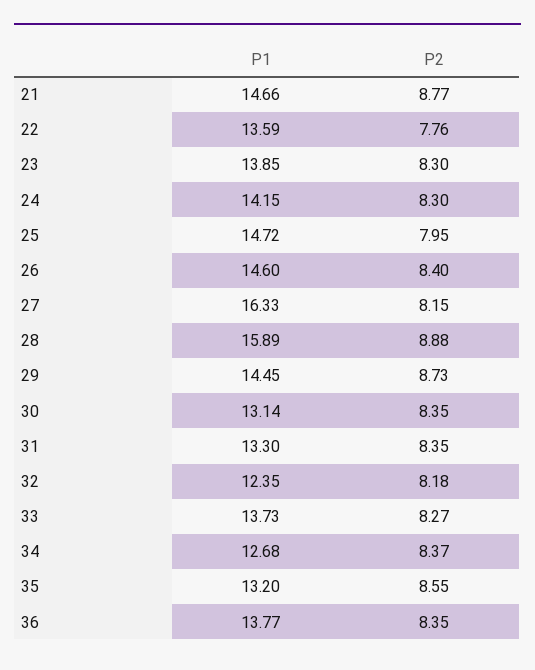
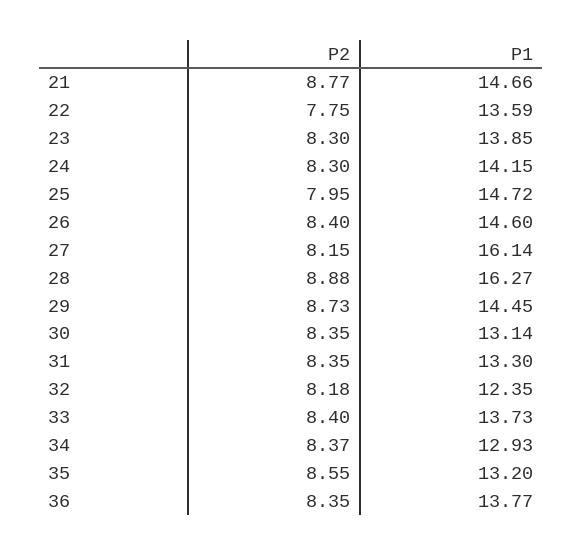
  {
    "P1": {
      "21": 14.66,
      "22": 13.59,
      "23": 13.85,
      "24": 14.15,
      "25": 14.72,
      "26": 14.6,
-     "27": 16.33,
+     "27": 16.14,
-     "28": 15.89,
+     "28": 16.27,
      "29": 14.45,
      "30": 13.14,
      "31": 13.3,
      "32": 12.35,
      "33": 13.73,
-     "34": 12.68,
+     "34": 12.93,
      "35": 13.2,
      "36": 13.77
    },
    "P2": {
      "21": 8.77,
-     "22": 7.76,
+     "22": 7.75,
      "23": 8.3,
      "24": 8.3,
      "25": 7.95,
      "26": 8.4,
      "27": 8.15,
      "28": 8.88,
      "29": 8.73,
      "30": 8.35,
      "31": 8.35,
      "32": 8.18,
-     "33": 8.27,
+     "33": 8.4,
      "34": 8.37,
      "35": 8.55,
      "36": 8.35
    }
  }

